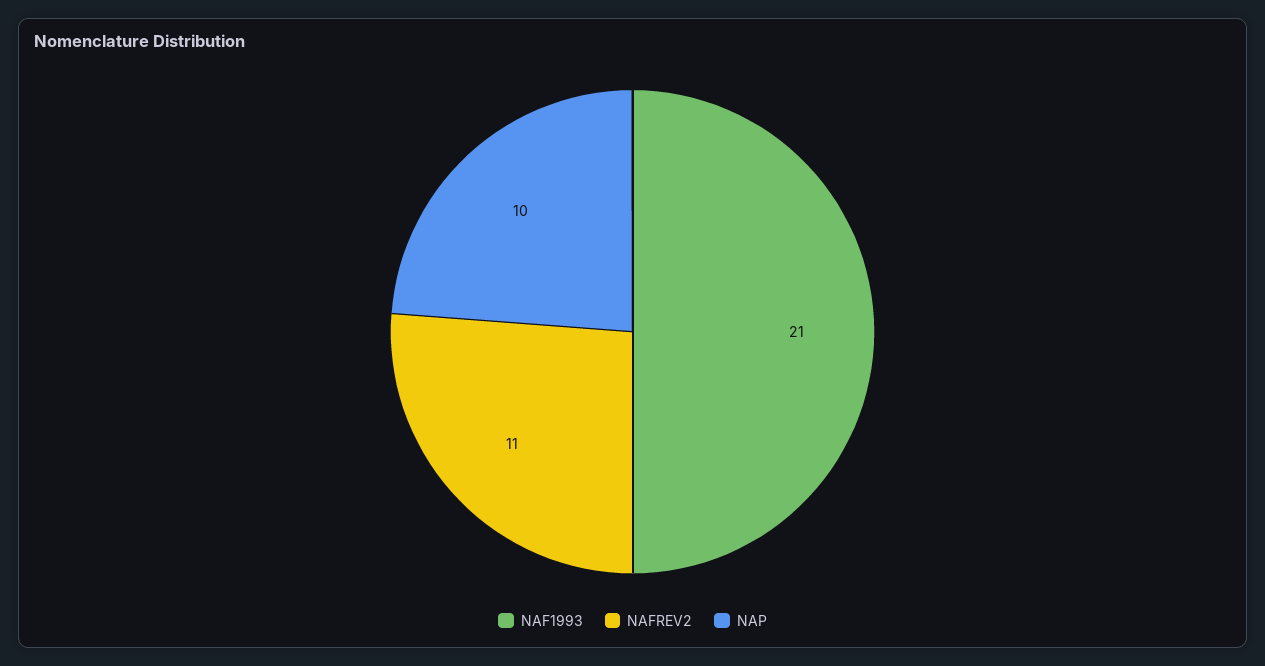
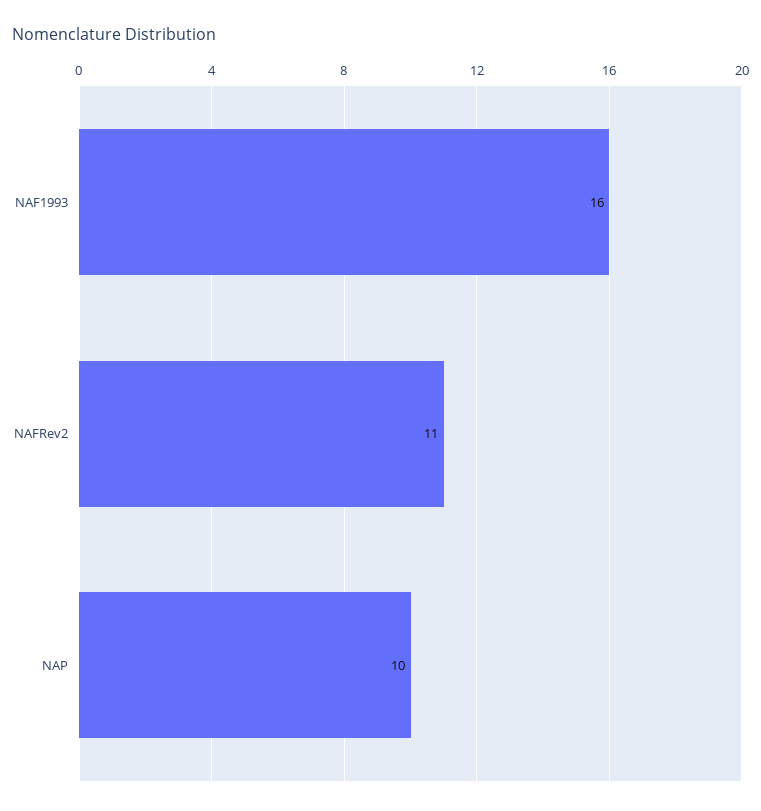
  {
-   "NAF1993": 21,
+   "NAF1993": 16,
    "NAFREV2": 11,
    "NAP": 10
  }

